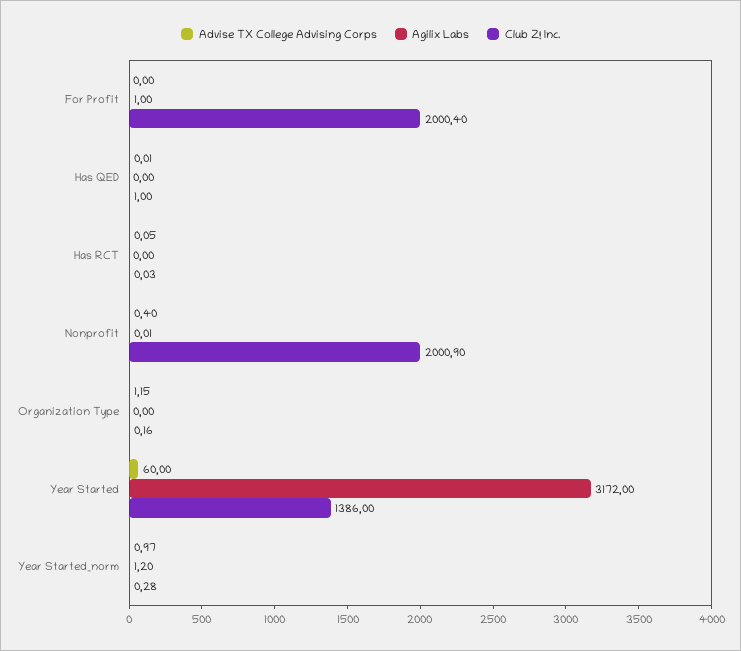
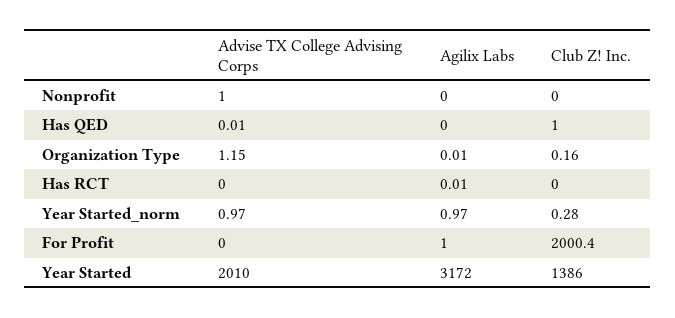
  {
    "Advise TX College Advising Corps": {
      "For Profit": 0,
      "Has QED": 0.01,
-     "Has RCT": 0.05,
+     "Has RCT": 0,
-     "Nonprofit": 0.4,
+     "Nonprofit": 1,
      "Organization Type": 1.15,
-     "Year Started": 60,
+     "Year Started": 2010,
      "Year Started_norm": 0.97
    },
    "Agilix Labs": {
      "For Profit": 1,
      "Has QED": 0,
-     "Has RCT": 0,
+     "Has RCT": 0.01,
-     "Nonprofit": 0.01,
+     "Nonprofit": 0,
-     "Organization Type": 0,
+     "Organization Type": 0.01,
      "Year Started": 3172,
-     "Year Started_norm": 1.2
+     "Year Started_norm": 0.97
    },
    "Club Z! Inc.": {
      "For Profit": 2000.4,
      "Has QED": 1,
-     "Has RCT": 0.03,
+     "Has RCT": 0,
-     "Nonprofit": 2000.9,
+     "Nonprofit": 0,
      "Organization Type": 0.16,
      "Year Started": 1386,
      "Year Started_norm": 0.28
    }
  }

